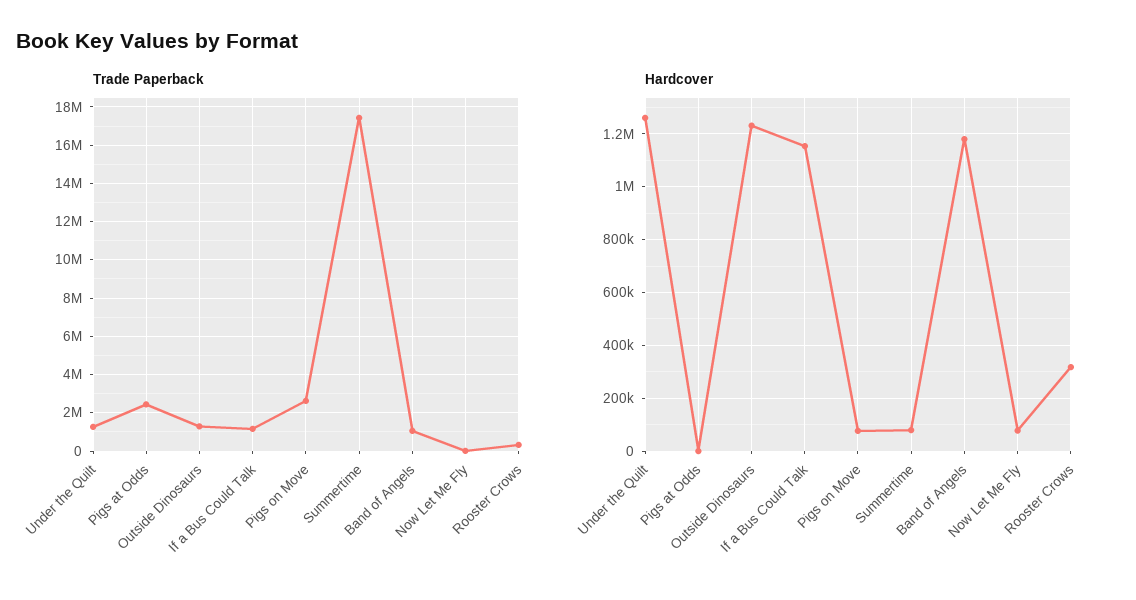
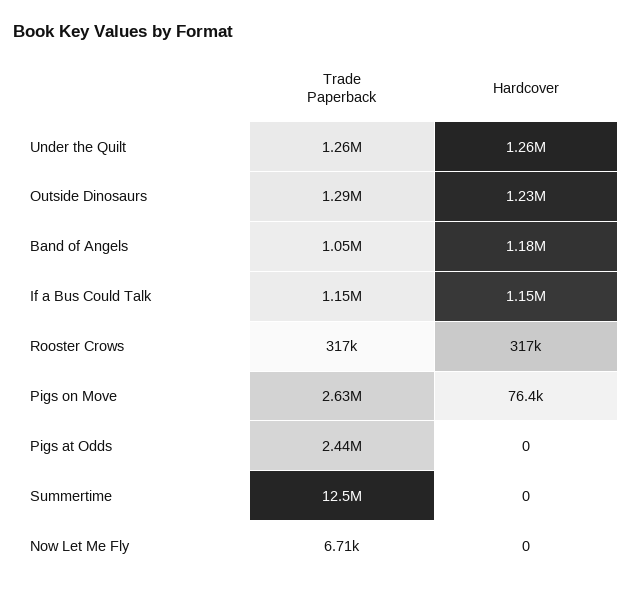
  {
    "Trade Paperback": {
      "Under the Quilt": 1260000,
      "Pigs at Odds": 2440000,
      "Outside Dinosaurs": 1290000,
      "If a Bus Could Talk": 1150000,
      "Pigs on Move": 2630000,
-     "Summertime": 17500000,
+     "Summertime": 12500000,
      "Band of Angels": 1050000,
      "Now Let Me Fly": 6710,
      "Rooster Crows": 317000
    },
    "Hardcover": {
      "Under the Quilt": 1260000,
      "Pigs at Odds": 0,
      "Outside Dinosaurs": 1230000,
      "If a Bus Could Talk": 1150000,
      "Pigs on Move": 76400,
-     "Summertime": 75000,
+     "Summertime": 0,
      "Band of Angels": 1180000,
-     "Now Let Me Fly": 75000,
+     "Now Let Me Fly": 0,
      "Rooster Crows": 317000
    }
  }

